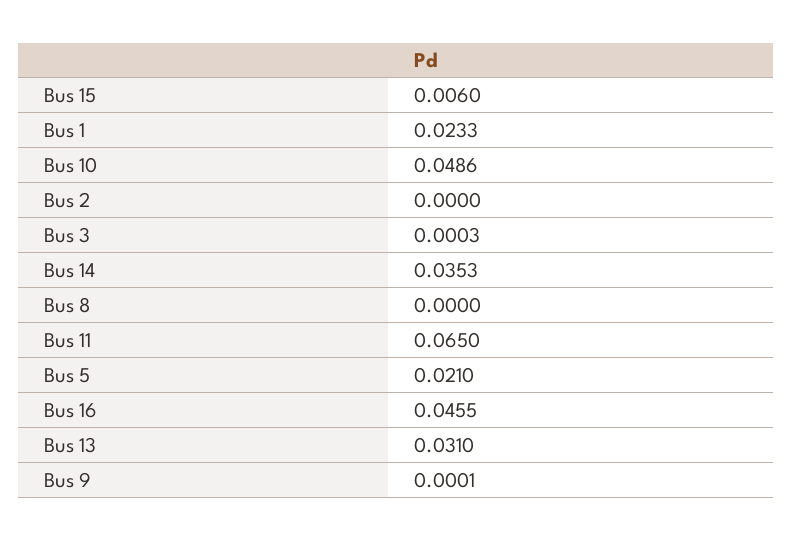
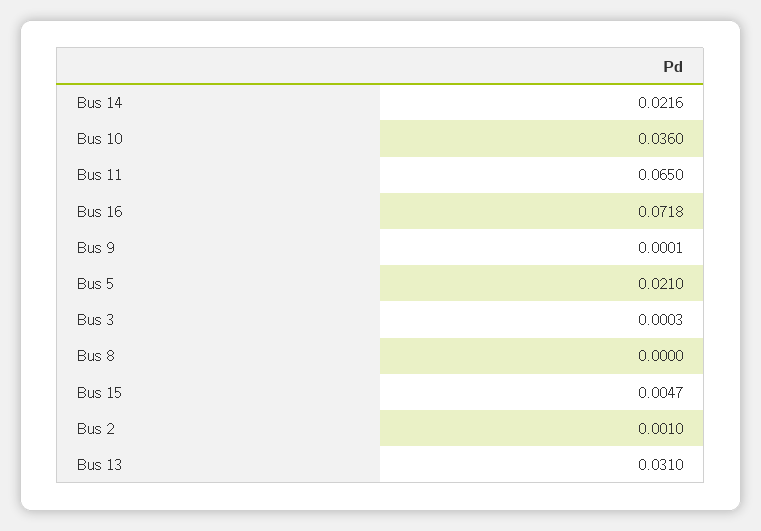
  {
-   "Bus 15": 0.006,
+   "Bus 15": 0.0047,
-   "Bus 1": 0.0233,
-   "Bus 10": 0.0486,
+   "Bus 10": 0.036,
-   "Bus 2": 0,
+   "Bus 2": 0.001,
    "Bus 3": 0.0003,
-   "Bus 14": 0.0353,
+   "Bus 14": 0.0216,
    "Bus 8": 0,
    "Bus 11": 0.065,
    "Bus 5": 0.021,
-   "Bus 16": 0.0455,
+   "Bus 16": 0.0718,
    "Bus 13": 0.031,
    "Bus 9": 0.0001
  }

